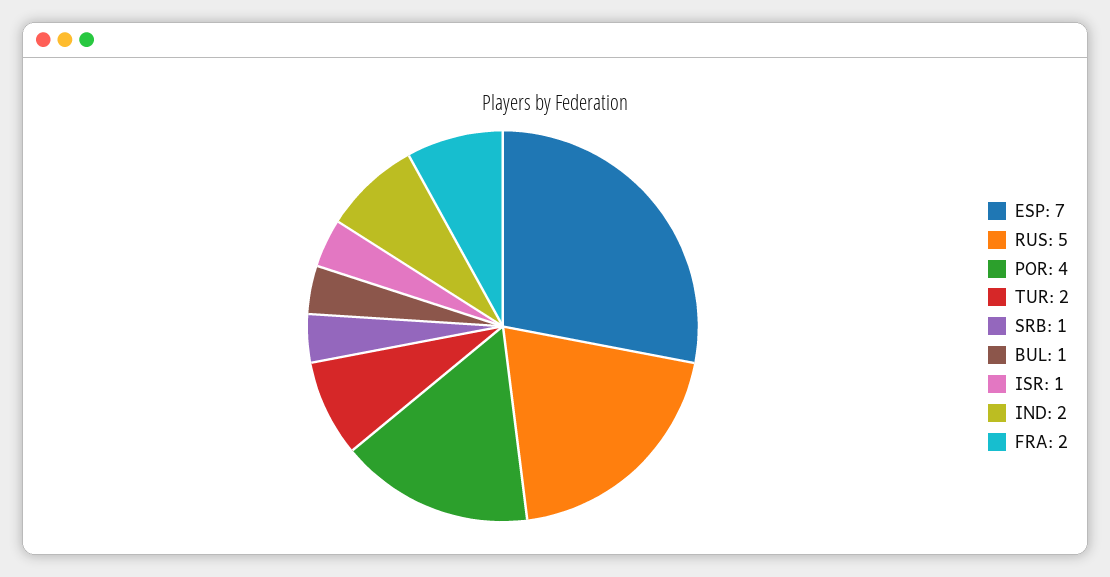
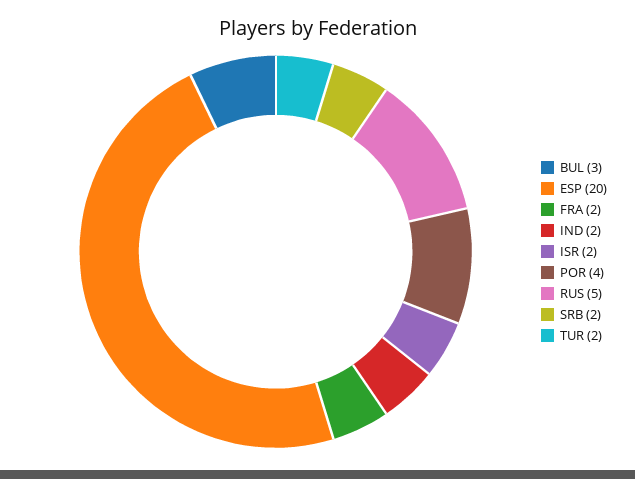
  {
-   "ESP": 7,
+   "ESP": 20,
    "RUS": 5,
    "POR": 4,
    "TUR": 2,
-   "SRB": 1,
+   "SRB": 2,
-   "BUL": 1,
+   "BUL": 3,
-   "ISR": 1,
+   "ISR": 2,
    "IND": 2,
    "FRA": 2
  }

